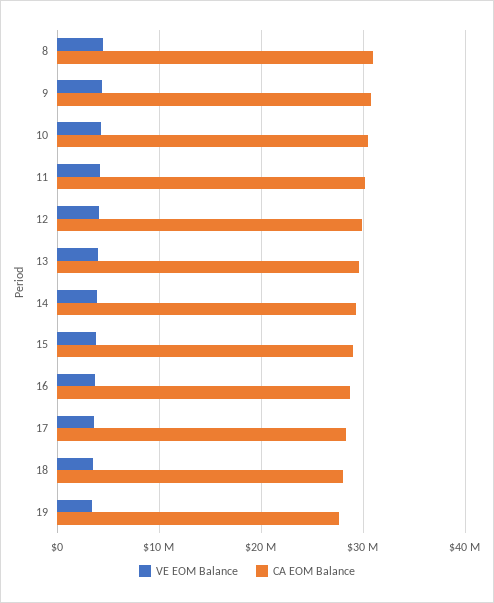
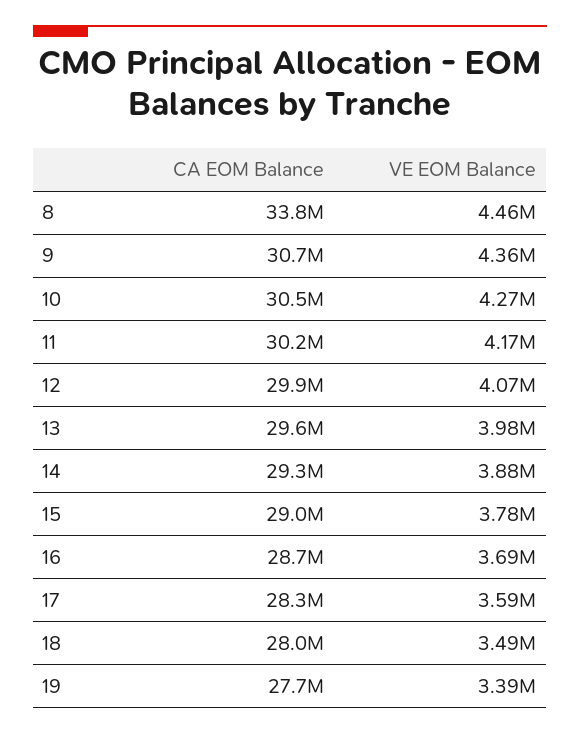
  {
    "VE EOM Balance": {
      "8": 4460000,
      "9": 4360000,
      "10": 4270000,
      "11": 4170000,
      "12": 4070000,
      "13": 3980000,
      "14": 3880000,
      "15": 3780000,
      "16": 3690000,
      "17": 3590000,
      "18": 3490000,
      "19": 3390000
    },
    "CA EOM Balance": {
-     "8": 31000000,
+     "8": 33800000,
      "9": 30700000,
      "10": 30500000,
      "11": 30200000,
      "12": 29900000,
      "13": 29600000,
      "14": 29300000,
      "15": 29000000,
      "16": 28700000,
      "17": 28300000,
      "18": 28000000,
      "19": 27700000
    }
  }

